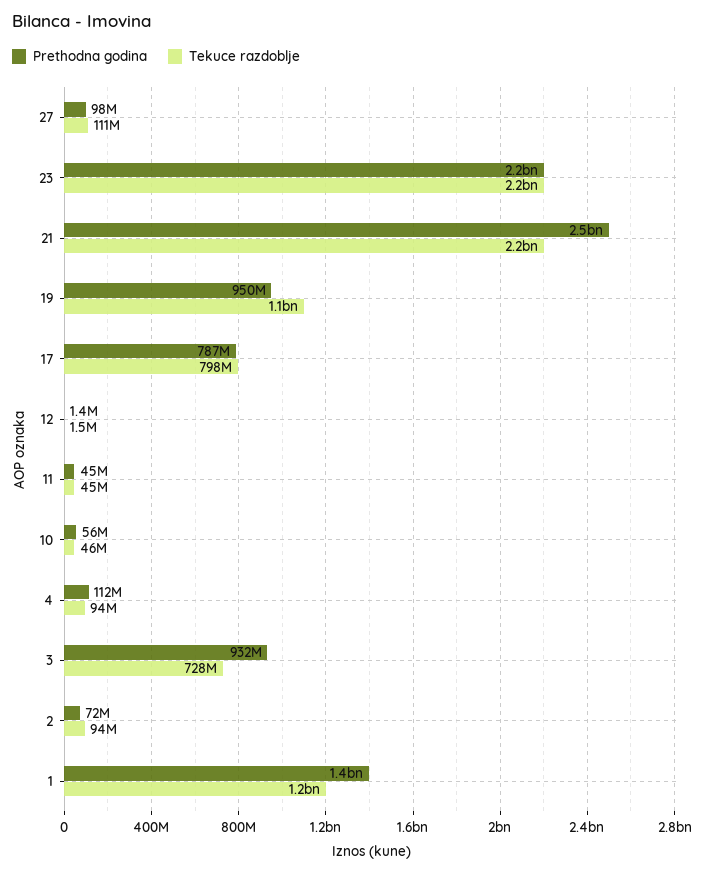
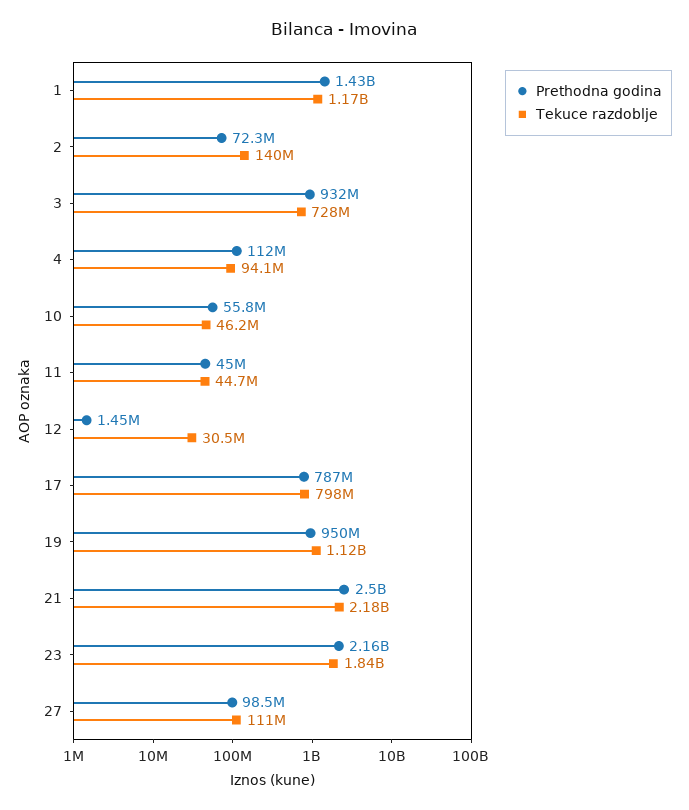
  {
    "Prethodna godina": {
      "27": 98500000,
      "23": 2160000000,
      "21": 2500000000,
      "19": 950000000,
      "17": 787000000,
      "12": 1450000,
      "11": 45000000,
      "10": 55800000,
      "4": 112000000,
      "3": 932000000,
      "2": 72300000,
      "1": 1430000000
    },
    "Tekuce razdoblje": {
      "27": 111000000,
-     "23": 2200000000,
+     "23": 1840000000,
      "21": 2180000000,
      "19": 1120000000,
      "17": 798000000,
-     "12": 1500000,
+     "12": 30500000,
      "11": 44700000,
      "10": 46200000,
      "4": 94100000,
      "3": 728000000,
-     "2": 94000000,
+     "2": 140000000,
      "1": 1170000000
    }
  }

